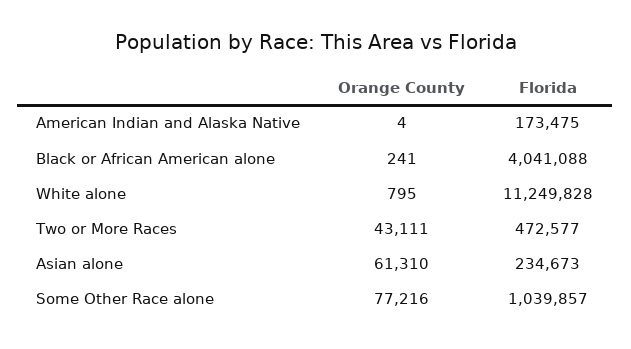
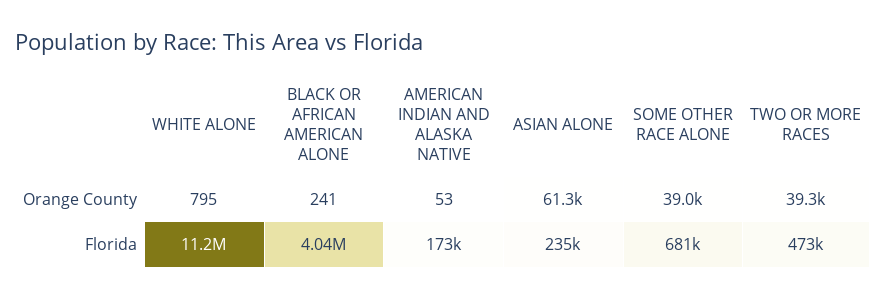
  {
    "Orange County": {
-     "American Indian and Alaska Native": 4,
+     "American Indian and Alaska Native": 53,
      "Black or African American alone": 241,
      "White alone": 795,
-     "Two or More Races": 43111,
+     "Two or More Races": 39300,
      "Asian alone": 61310,
-     "Some Other Race alone": 77216
+     "Some Other Race alone": 39000
    },
    "Florida": {
      "American Indian and Alaska Native": 173475,
      "Black or African American alone": 4041088,
      "White alone": 11249828,
      "Two or More Races": 472577,
      "Asian alone": 234673,
-     "Some Other Race alone": 1039857
+     "Some Other Race alone": 681000
    }
  }

